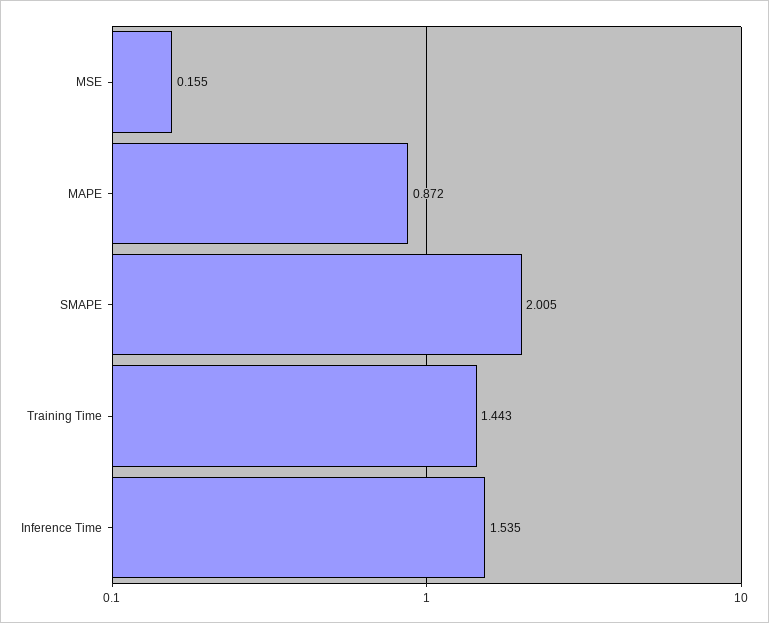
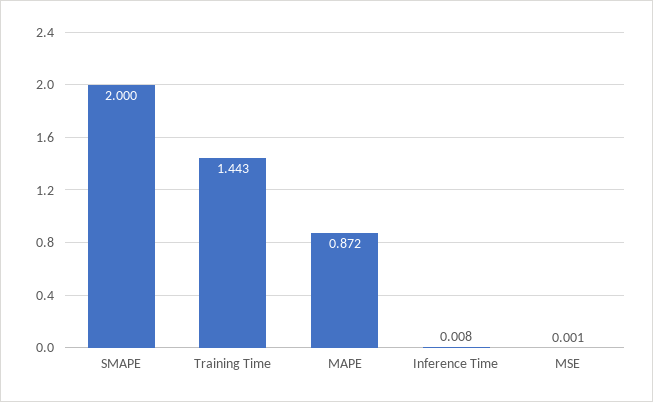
  {
-   "MSE": 0.155,
+   "MSE": 0.001,
    "MAPE": 0.872,
-   "SMAPE": 2.005,
+   "SMAPE": 2,
    "Training Time": 1.443,
-   "Inference Time": 1.535
+   "Inference Time": 0.008
  }

